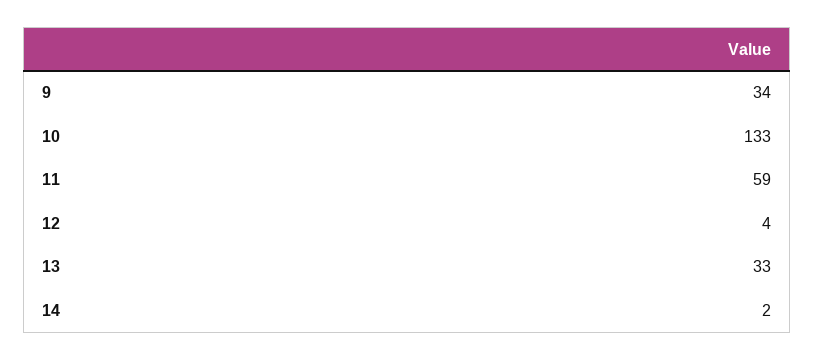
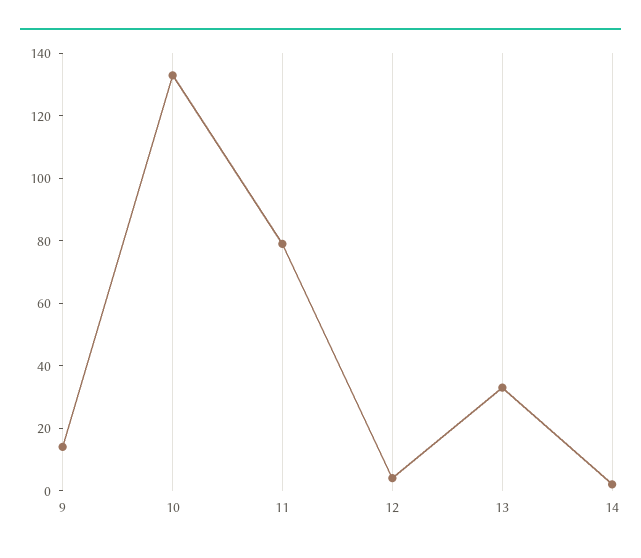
  {
-   "9": 34,
+   "9": 15,
    "10": 133,
-   "11": 59,
+   "11": 80,
    "12": 4,
    "13": 33,
    "14": 2
  }

